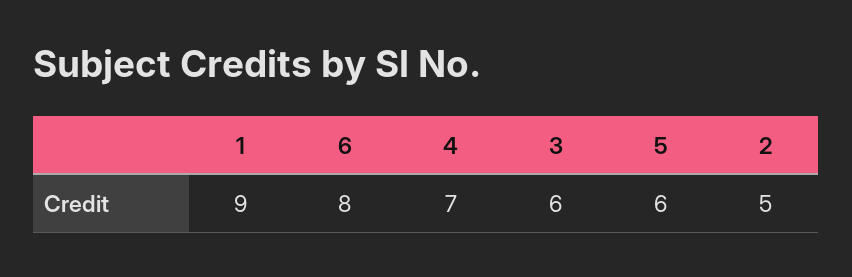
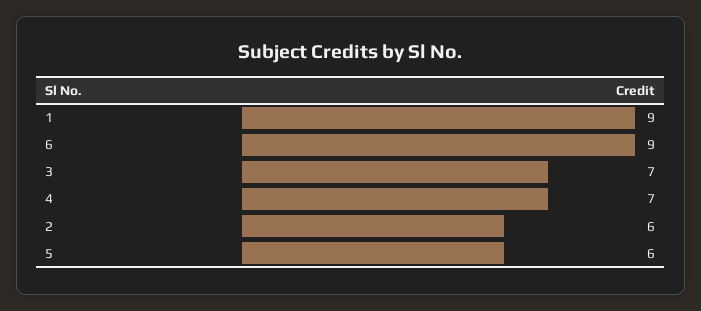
  {
    "1": 9,
-   "6": 8,
+   "6": 9,
    "4": 7,
-   "3": 6,
+   "3": 7,
    "5": 6,
-   "2": 5
+   "2": 6
  }

